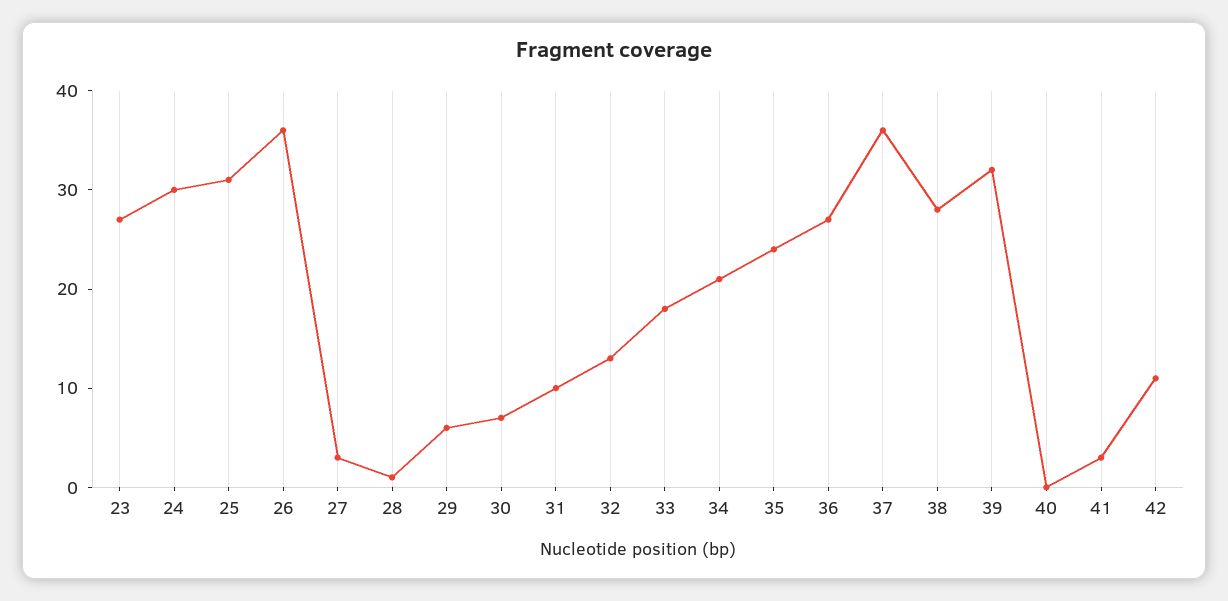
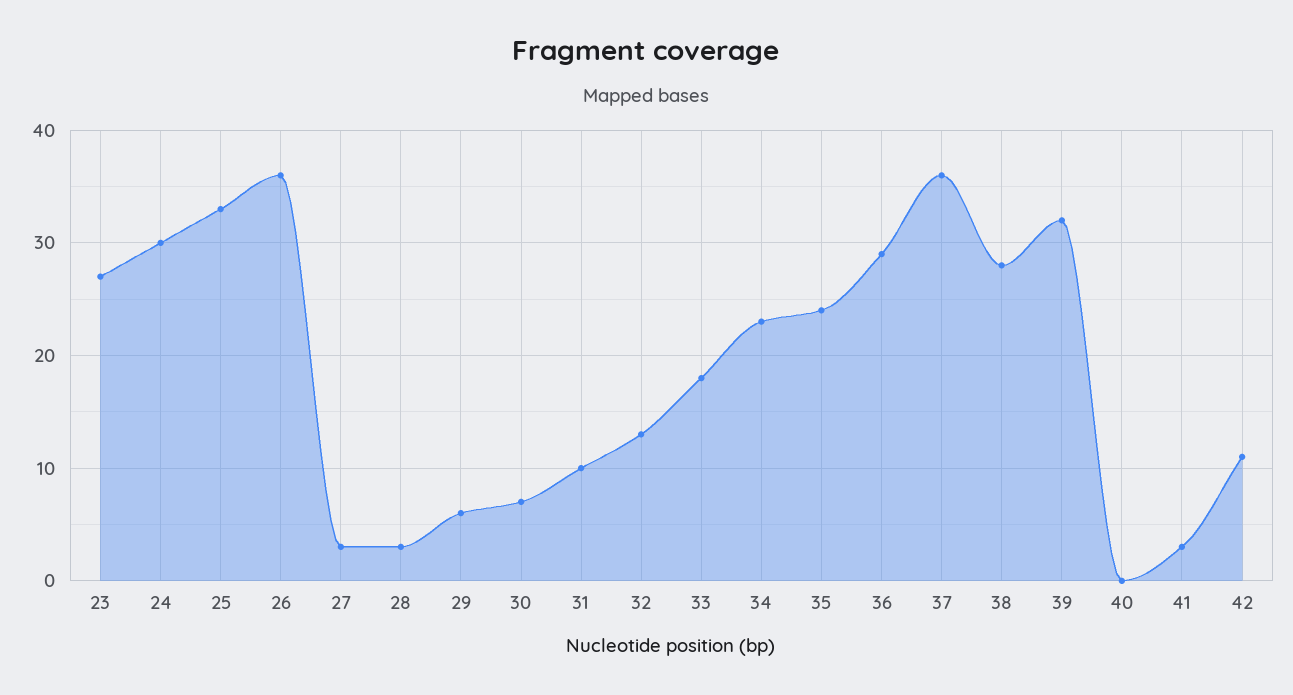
  {
    "23": 27,
    "24": 30,
-   "25": 31,
+   "25": 33,
    "26": 36,
    "27": 3,
-   "28": 1,
+   "28": 3,
    "29": 6,
    "30": 7,
    "31": 10,
    "32": 13,
    "33": 18,
-   "34": 21,
+   "34": 23,
    "35": 24,
-   "36": 27,
+   "36": 29,
    "37": 36,
    "38": 28,
    "39": 32,
    "40": 0,
    "41": 3,
    "42": 11
  }

